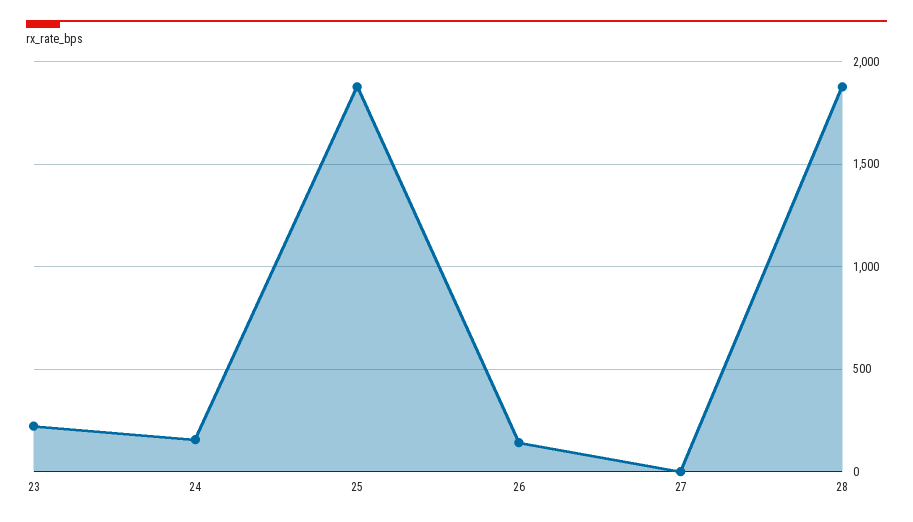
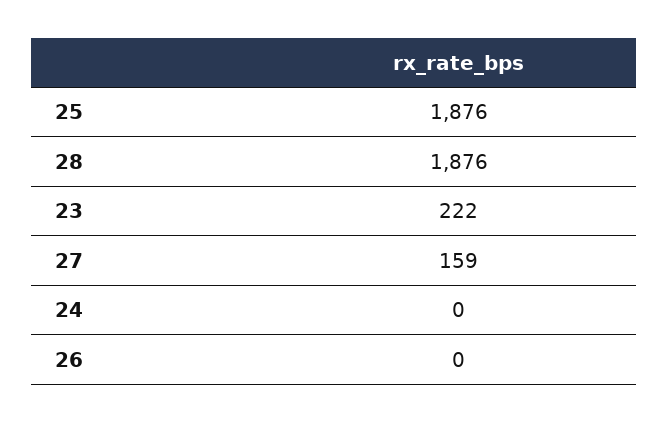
  {
    "23": 222,
-   "24": 150,
+   "24": 0,
    "25": 1876,
-   "26": 150,
+   "26": 0,
-   "27": 0,
+   "27": 159,
    "28": 1876
  }

